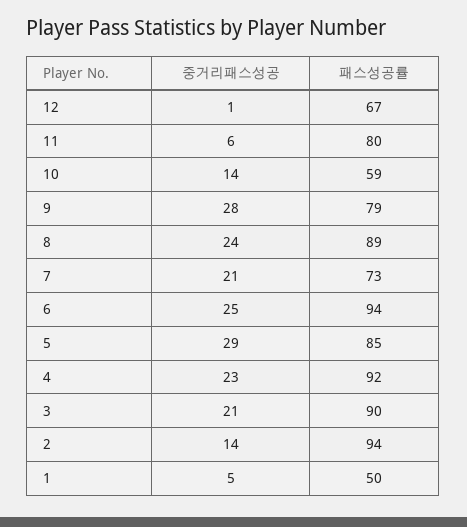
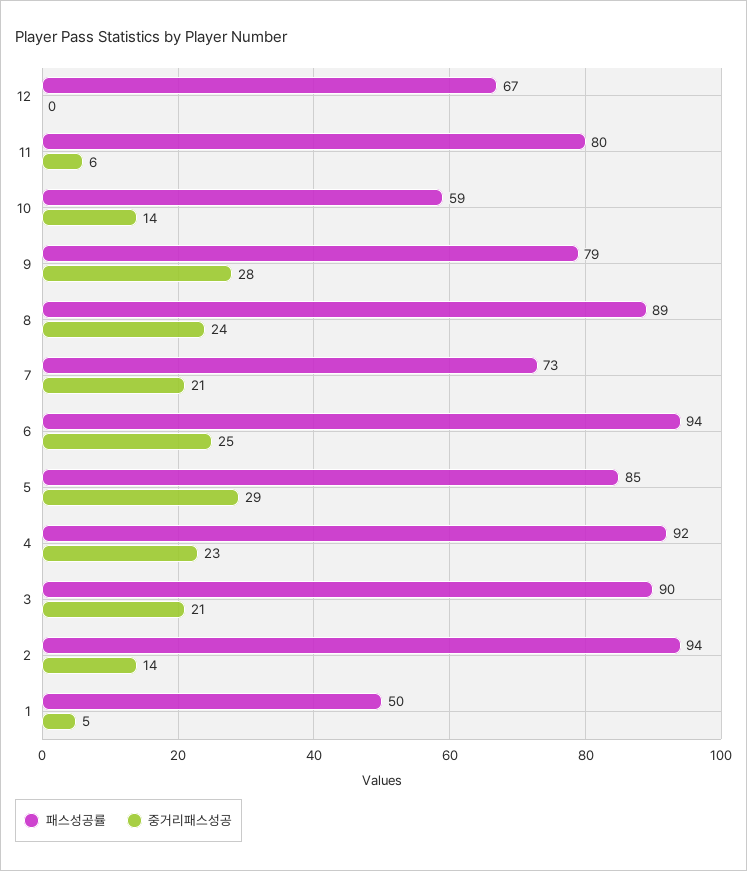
  {
    "중거리패스성공": {
-     "12": 1,
+     "12": 0,
      "11": 6,
      "10": 14,
      "9": 28,
      "8": 24,
      "7": 21,
      "6": 25,
      "5": 29,
      "4": 23,
      "3": 21,
      "2": 14,
      "1": 5
    },
    "패스성공률": {
      "12": 67,
      "11": 80,
      "10": 59,
      "9": 79,
      "8": 89,
      "7": 73,
      "6": 94,
      "5": 85,
      "4": 92,
      "3": 90,
      "2": 94,
      "1": 50
    }
  }

